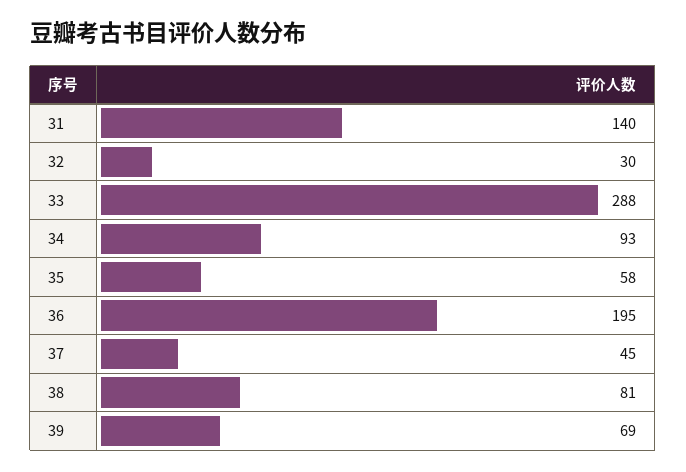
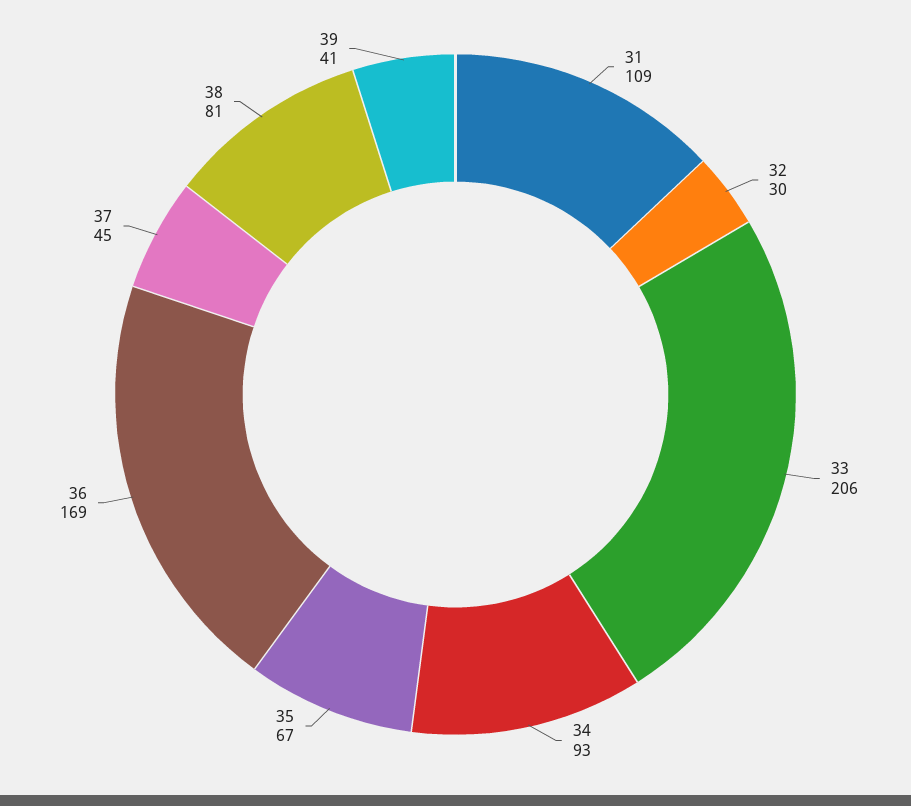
  {
-   "31": 140,
+   "31": 109,
    "32": 30,
-   "33": 288,
+   "33": 206,
    "34": 93,
-   "35": 58,
+   "35": 67,
-   "36": 195,
+   "36": 169,
    "37": 45,
    "38": 81,
-   "39": 69
+   "39": 41
  }

